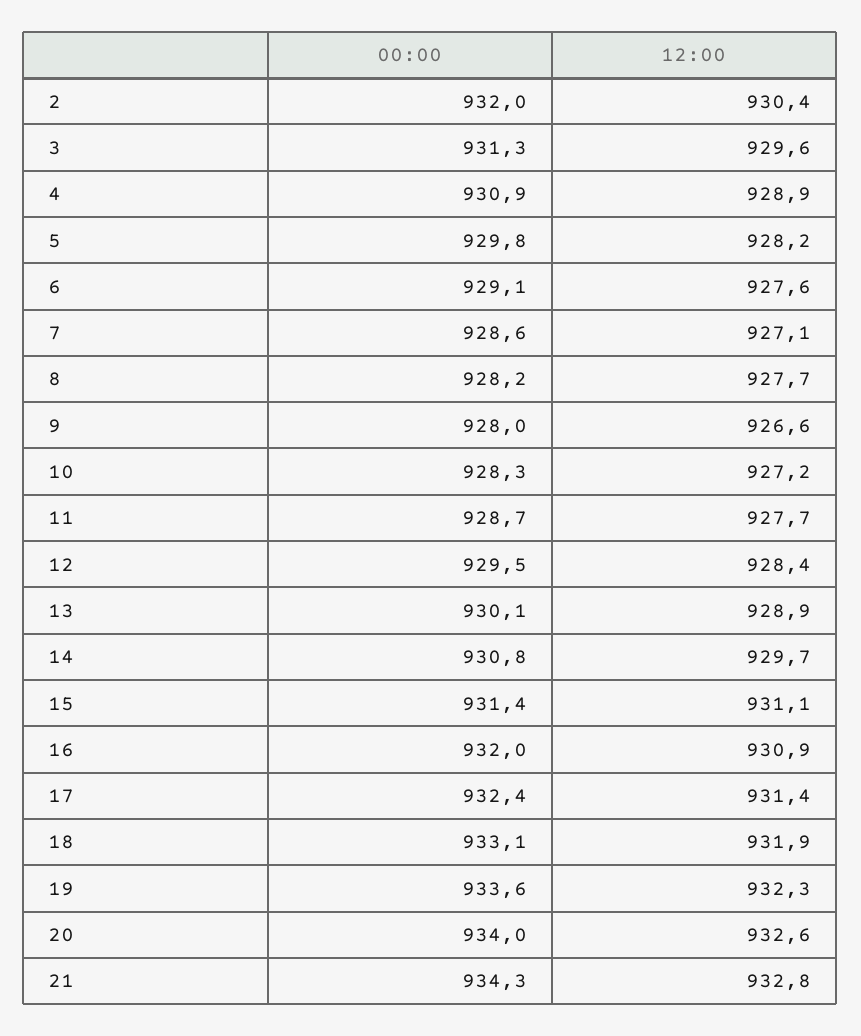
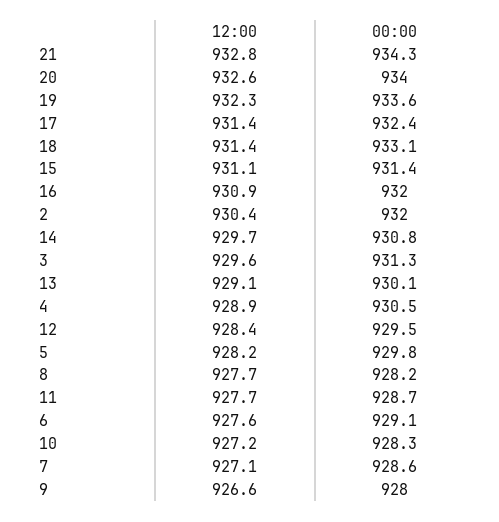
  {
    "00:00": {
      "2": 932,
      "3": 931.3,
-     "4": 930.9,
+     "4": 930.5,
      "5": 929.8,
      "6": 929.1,
      "7": 928.6,
      "8": 928.2,
      "9": 928,
      "10": 928.3,
      "11": 928.7,
      "12": 929.5,
      "13": 930.1,
      "14": 930.8,
      "15": 931.4,
      "16": 932,
      "17": 932.4,
      "18": 933.1,
      "19": 933.6,
      "20": 934,
      "21": 934.3
    },
    "12:00": {
      "2": 930.4,
      "3": 929.6,
      "4": 928.9,
      "5": 928.2,
      "6": 927.6,
      "7": 927.1,
      "8": 927.7,
      "9": 926.6,
      "10": 927.2,
      "11": 927.7,
      "12": 928.4,
-     "13": 928.9,
+     "13": 929.1,
      "14": 929.7,
      "15": 931.1,
      "16": 930.9,
      "17": 931.4,
-     "18": 931.9,
+     "18": 931.4,
      "19": 932.3,
      "20": 932.6,
      "21": 932.8
    }
  }

